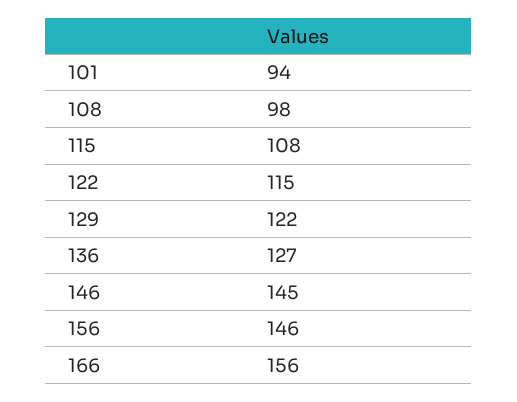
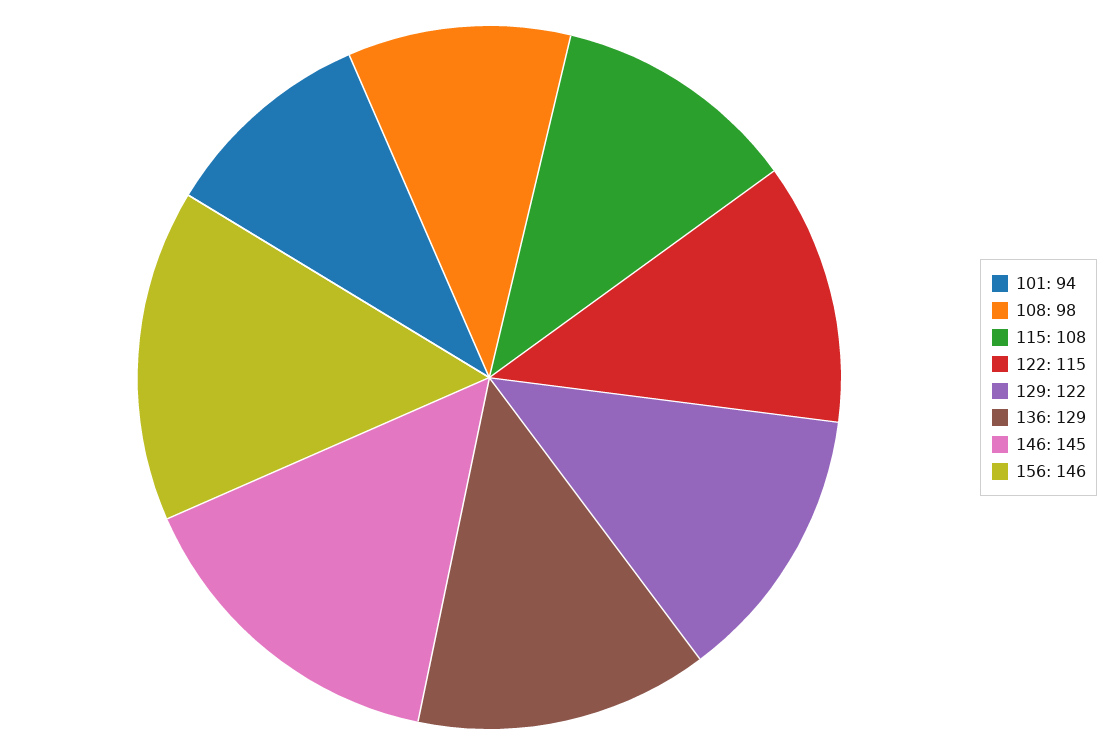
  {
    "101": 94,
    "108": 98,
    "115": 108,
    "122": 115,
    "129": 122,
-   "136": 127,
+   "136": 129,
    "146": 145,
-   "156": 146,
+   "156": 146
-   "166": 156
  }

